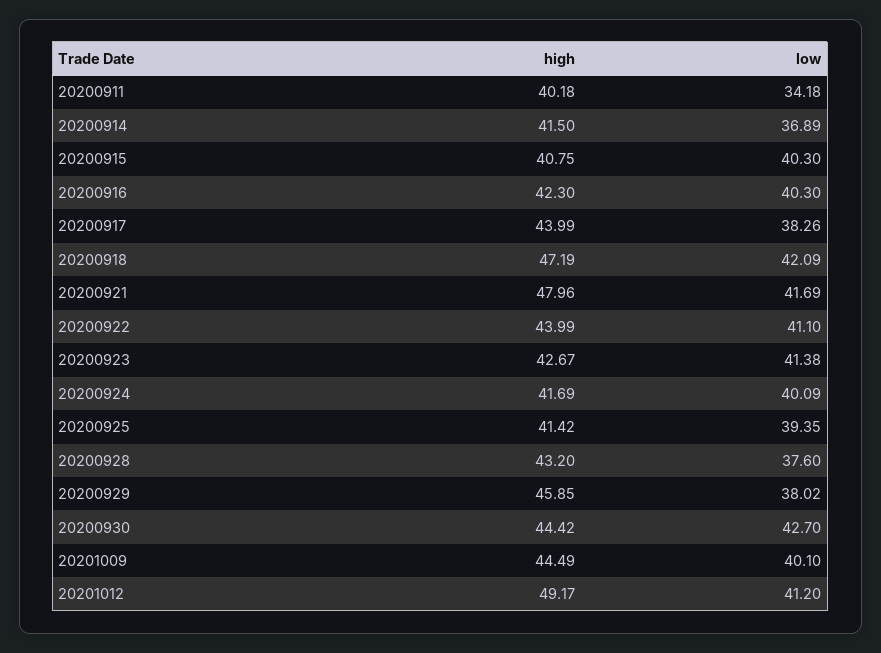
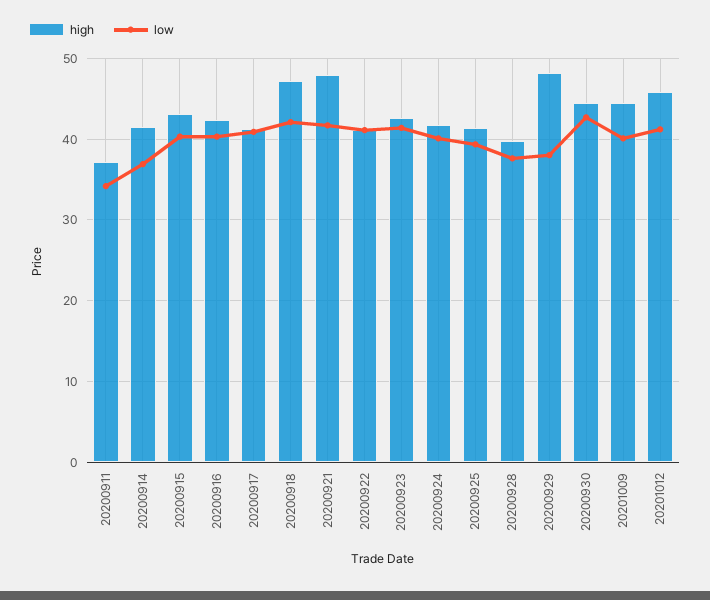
  {
    "high": {
-     "20200911": 40.18,
+     "20200911": 37,
      "20200914": 41.5,
-     "20200915": 40.75,
+     "20200915": 43,
      "20200916": 42.3,
-     "20200917": 43.99,
+     "20200917": 41,
      "20200918": 47.19,
      "20200921": 47.96,
-     "20200922": 43.99,
+     "20200922": 41,
      "20200923": 42.67,
      "20200924": 41.69,
      "20200925": 41.42,
-     "20200928": 43.2,
+     "20200928": 40,
-     "20200929": 45.85,
+     "20200929": 48,
      "20200930": 44.42,
      "20201009": 44.49,
-     "20201012": 49.17
+     "20201012": 46
    },
    "low": {
      "20200911": 34.18,
      "20200914": 36.89,
      "20200915": 40.3,
      "20200916": 40.3,
-     "20200917": 38.26,
+     "20200917": 41,
      "20200918": 42.09,
      "20200921": 41.69,
      "20200922": 41.1,
      "20200923": 41.38,
      "20200924": 40.09,
      "20200925": 39.35,
      "20200928": 37.6,
      "20200929": 38.02,
      "20200930": 42.7,
      "20201009": 40.1,
      "20201012": 41.2
    }
  }

